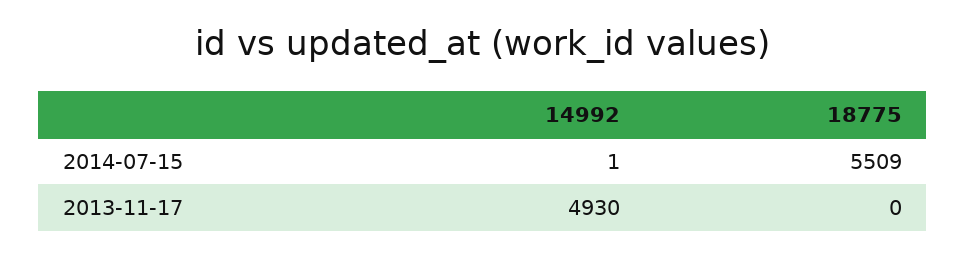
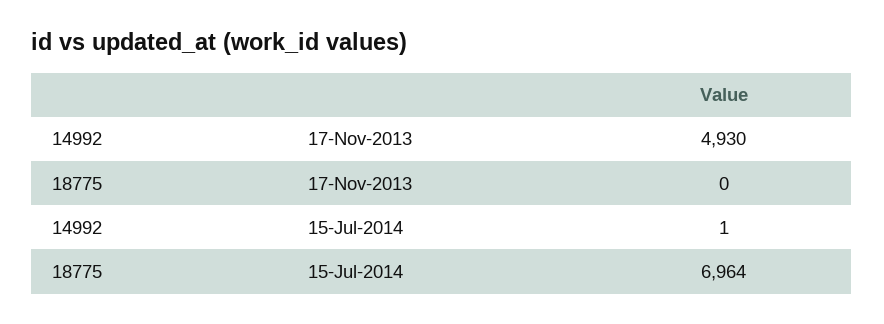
  {
    "14992": {
      "2014-07-15": 1,
      "2013-11-17": 4930
    },
    "18775": {
-     "2014-07-15": 5509,
+     "2014-07-15": 6964,
      "2013-11-17": 0
    }
  }

